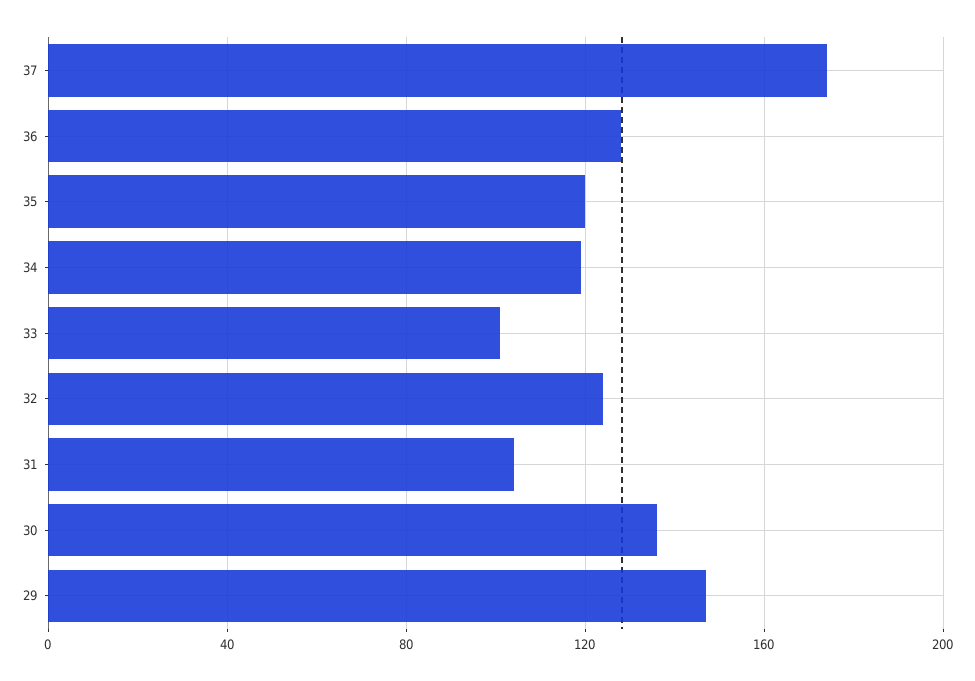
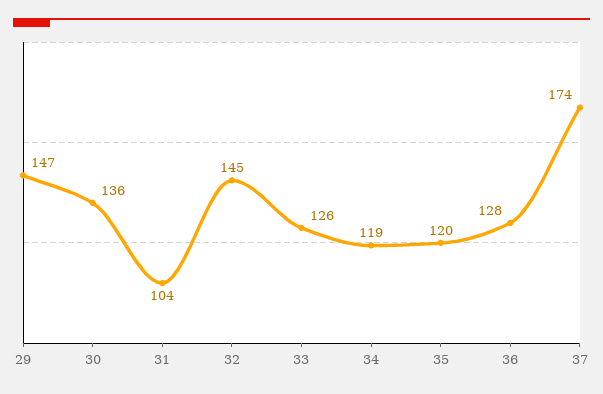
  {
    "37": 174,
    "36": 128,
    "35": 120,
    "34": 119,
-   "33": 100,
+   "33": 126,
-   "32": 125,
+   "32": 145,
    "31": 104,
    "30": 136,
    "29": 147
  }

